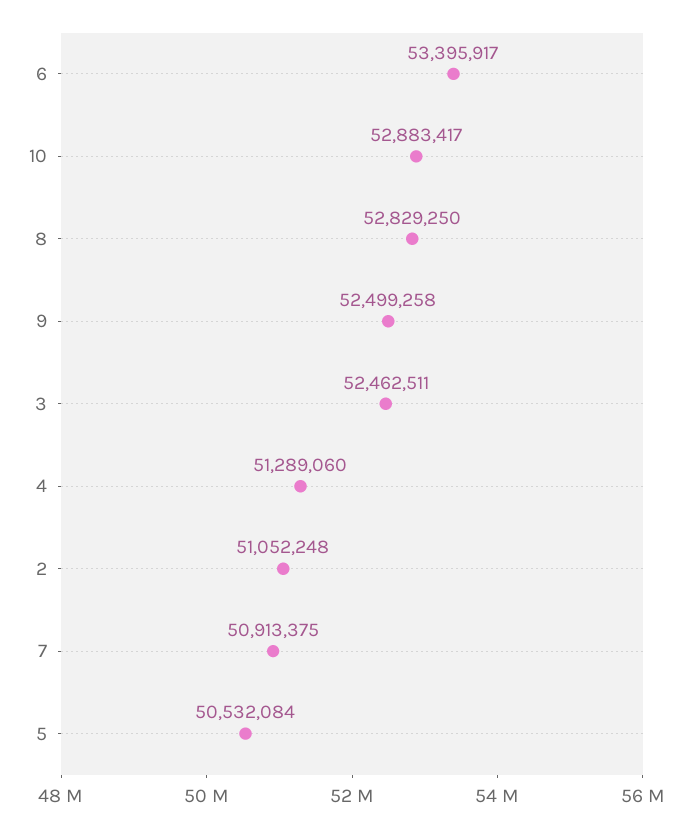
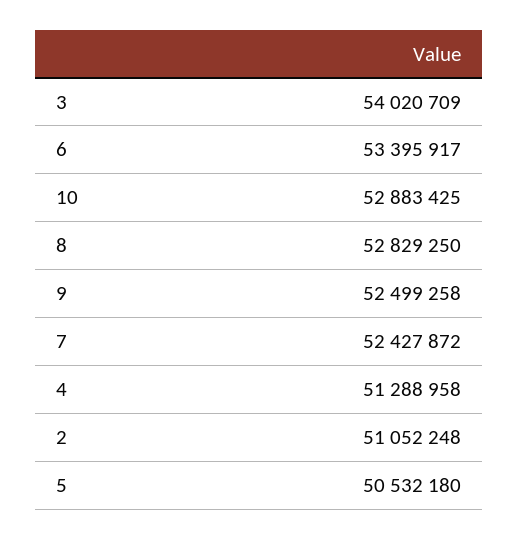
  {
    "6": 53395917,
-   "10": 52883417,
+   "10": 52883425,
    "8": 52829250,
    "9": 52499258,
-   "3": 52462511,
+   "3": 54020709,
-   "4": 51289060,
+   "4": 51288958,
    "2": 51052248,
-   "7": 50913375,
+   "7": 52427872,
-   "5": 50532084
+   "5": 50532180
  }

